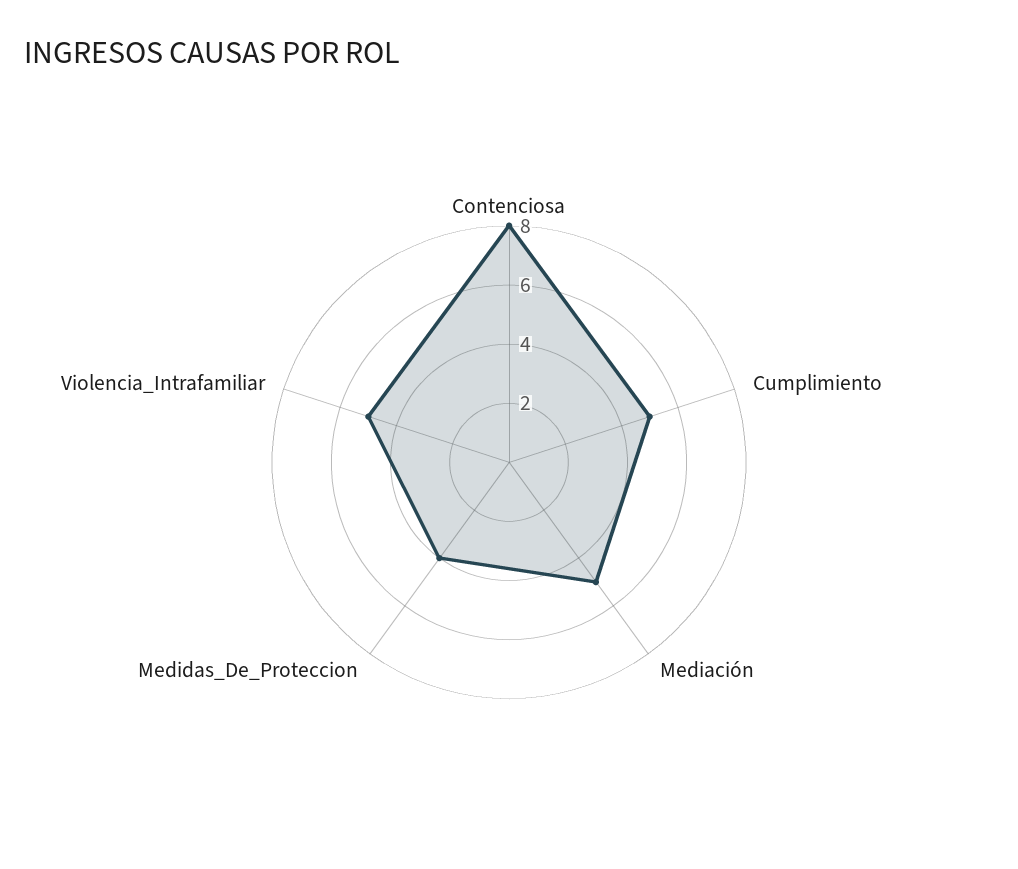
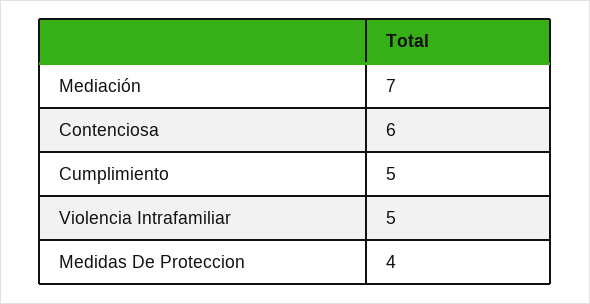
  {
-   "Contenciosa": 8,
+   "Contenciosa": 6,
    "Cumplimiento": 5,
-   "Mediación": 5,
+   "Mediación": 7,
    "Medidas_De_Proteccion": 4,
    "Violencia_Intrafamiliar": 5
  }

